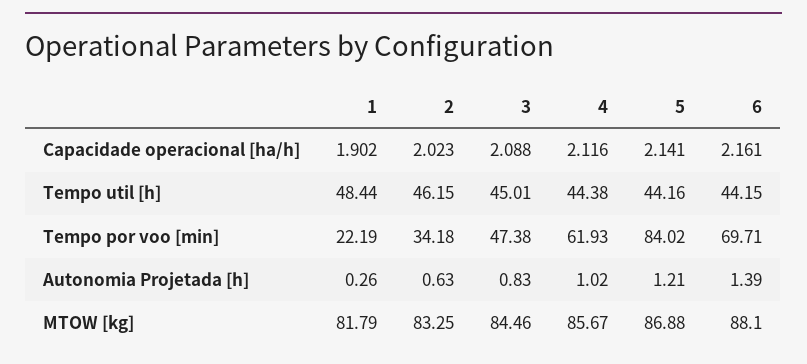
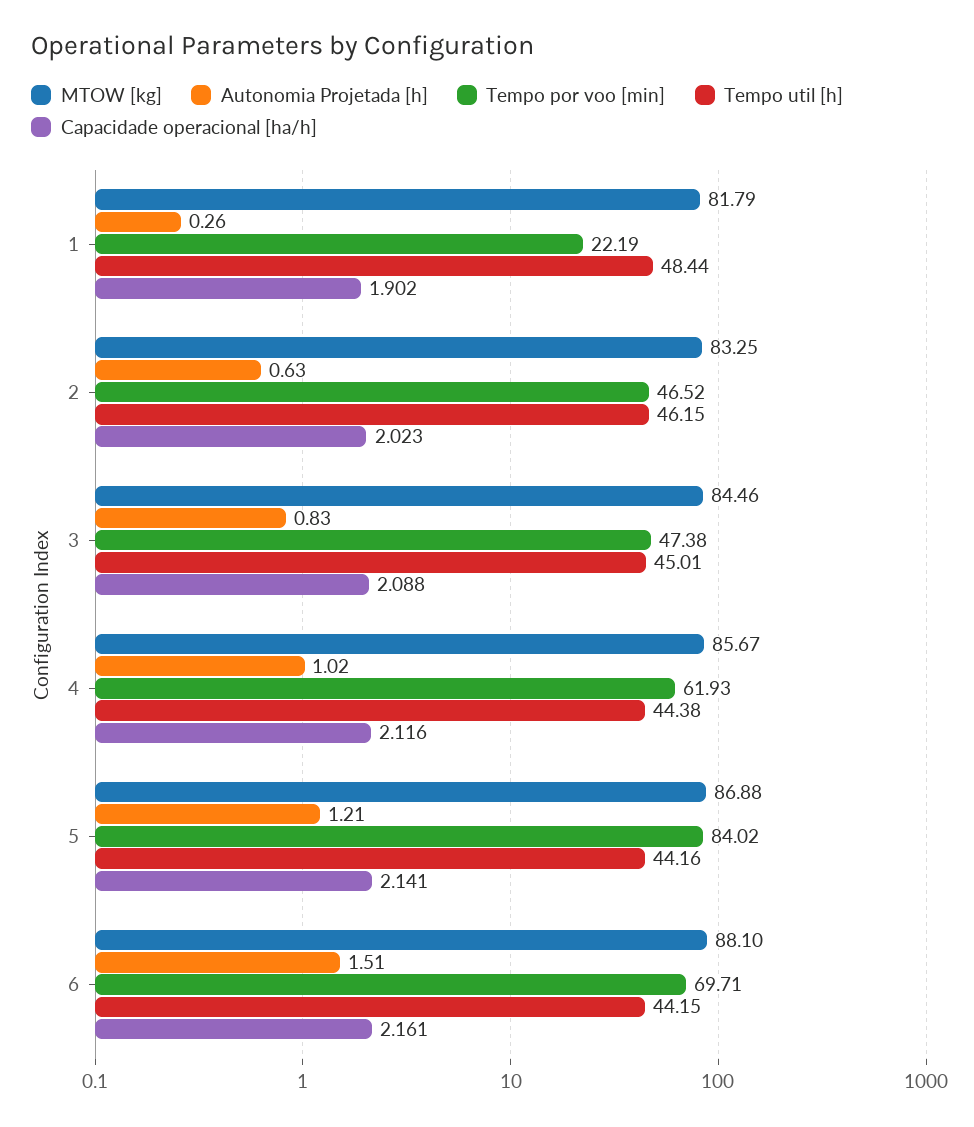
  {
    "Capacidade operacional [ha/h]": {
      "1": 1.902,
      "2": 2.023,
      "3": 2.088,
      "4": 2.116,
      "5": 2.141,
      "6": 2.161
    },
    "Tempo util [h]": {
      "1": 48.44,
      "2": 46.15,
      "3": 45.01,
      "4": 44.38,
      "5": 44.16,
      "6": 44.15
    },
    "Tempo por voo [min]": {
      "1": 22.19,
-     "2": 34.18,
+     "2": 46.52,
      "3": 47.38,
      "4": 61.93,
      "5": 84.02,
      "6": 69.71
    },
    "Autonomia Projetada [h]": {
      "1": 0.26,
      "2": 0.63,
      "3": 0.83,
      "4": 1.02,
      "5": 1.21,
-     "6": 1.39
+     "6": 1.51
    },
    "MTOW [kg]": {
      "1": 81.79,
      "2": 83.25,
      "3": 84.46,
      "4": 85.67,
      "5": 86.88,
      "6": 88.1
    }
  }

